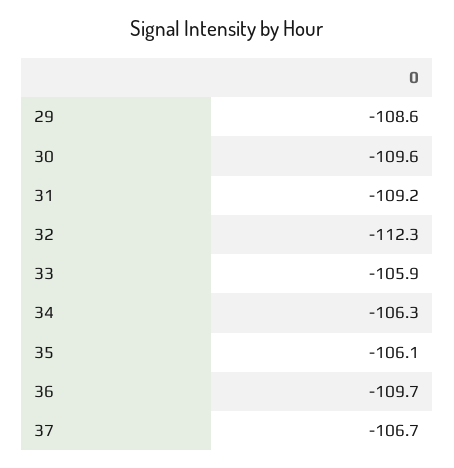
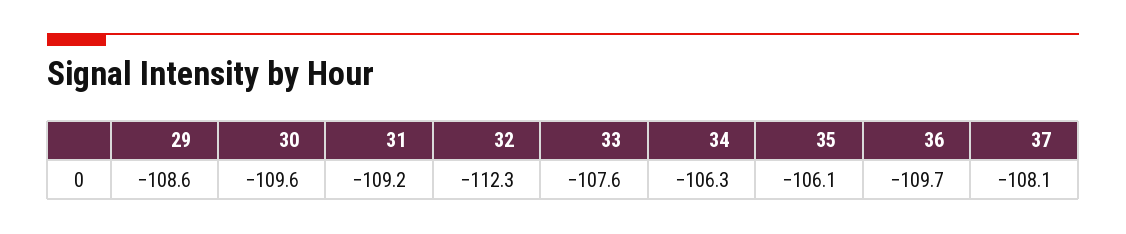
  {
    "29": -108.6,
    "30": -109.6,
    "31": -109.2,
    "32": -112.3,
-   "33": -105.9,
+   "33": -107.6,
    "34": -106.3,
    "35": -106.1,
    "36": -109.7,
-   "37": -106.7
+   "37": -108.1
  }

